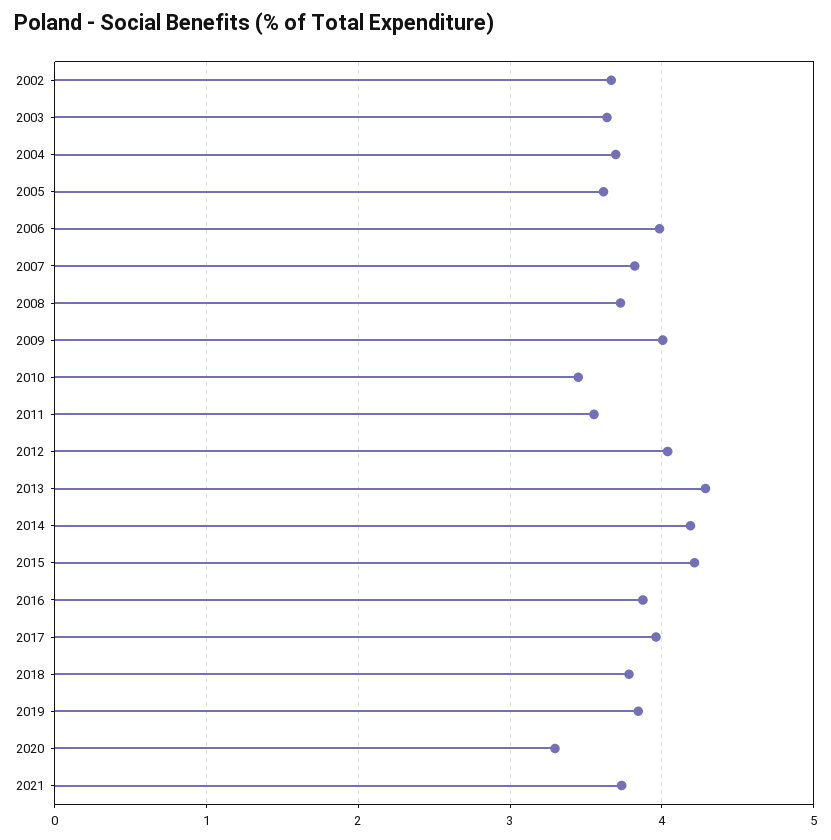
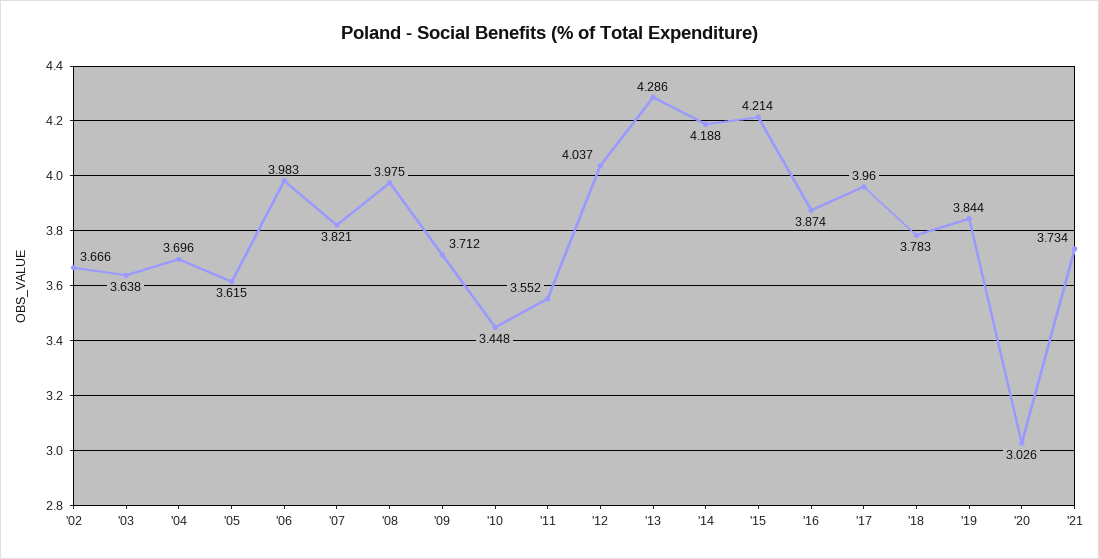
  {
    "2002": 3.666,
    "2003": 3.638,
    "2004": 3.696,
    "2005": 3.615,
    "2006": 3.983,
    "2007": 3.821,
-   "2008": 3.7,
+   "2008": 3.975,
-   "2009": 4,
+   "2009": 3.712,
    "2010": 3.448,
    "2011": 3.552,
    "2012": 4.037,
    "2013": 4.286,
    "2014": 4.188,
    "2015": 4.214,
    "2016": 3.874,
    "2017": 3.96,
    "2018": 3.783,
    "2019": 3.844,
-   "2020": 3.3,
+   "2020": 3.026,
    "2021": 3.734
  }

